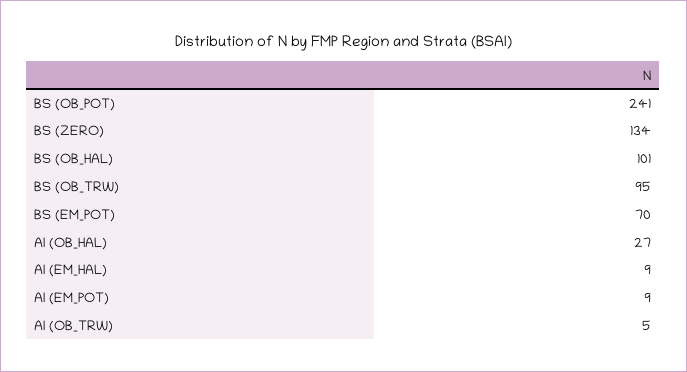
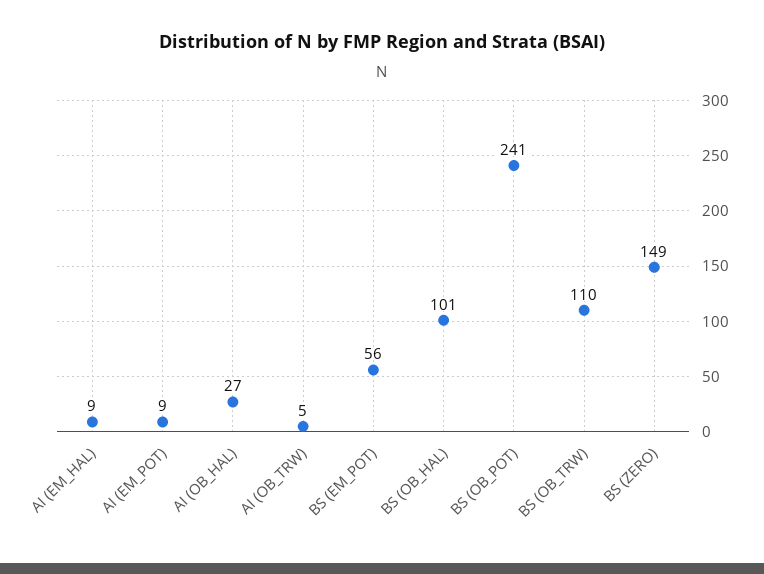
  {
    "BS (OB_POT)": 241,
-   "BS (ZERO)": 134,
+   "BS (ZERO)": 149,
    "BS (OB_HAL)": 101,
-   "BS (OB_TRW)": 95,
+   "BS (OB_TRW)": 110,
-   "BS (EM_POT)": 70,
+   "BS (EM_POT)": 56,
    "AI (OB_HAL)": 27,
    "AI (EM_HAL)": 9,
    "AI (EM_POT)": 9,
    "AI (OB_TRW)": 5
  }

